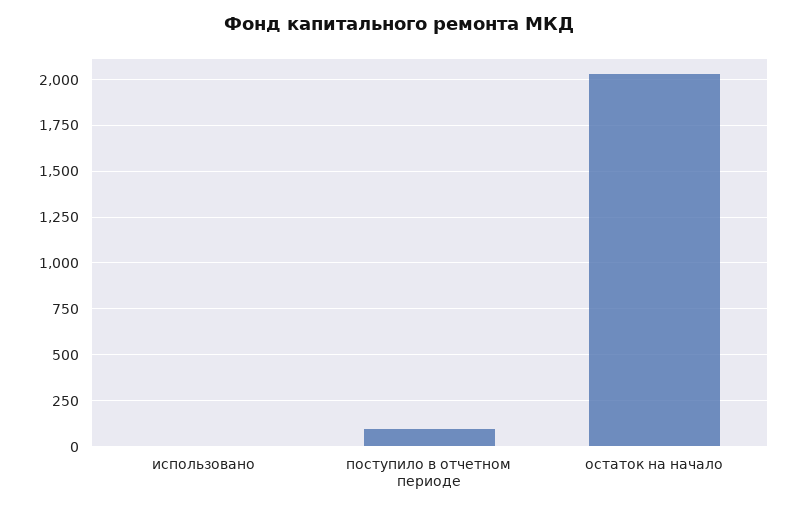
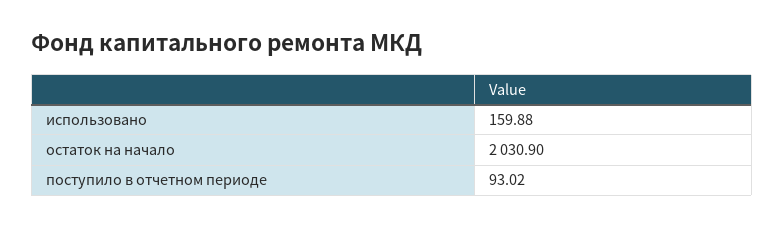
  {
-   "использовано": 0,
+   "использовано": 159.88,
    "поступило в отчетном периоде": 93.02,
    "остаток на начало": 2030.9
  }

